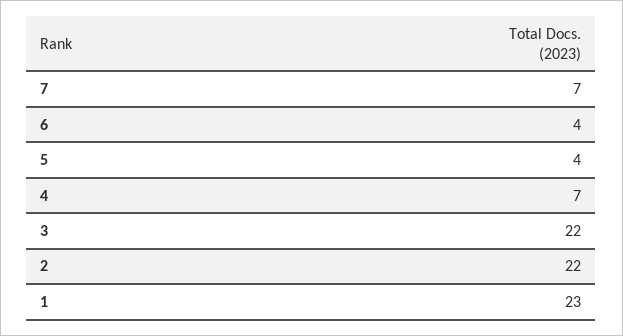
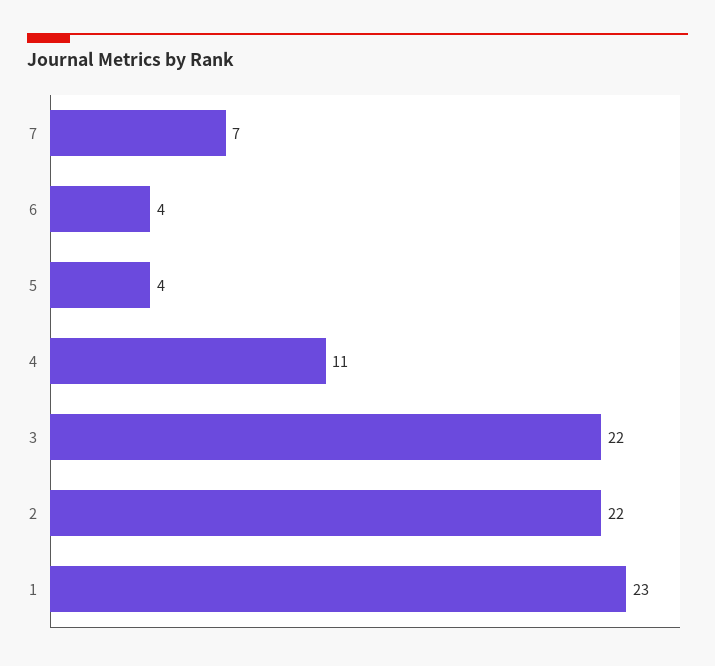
  {
    "7": 7,
    "6": 4,
    "5": 4,
-   "4": 7,
+   "4": 11,
    "3": 22,
    "2": 22,
    "1": 23
  }

